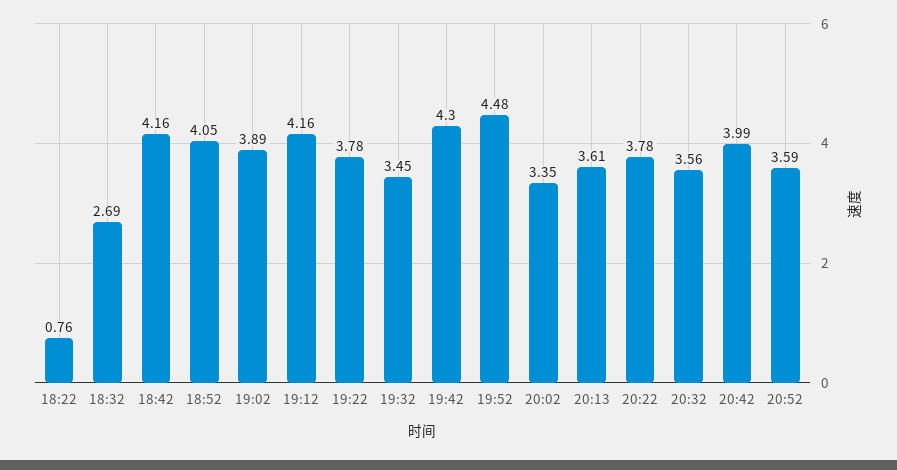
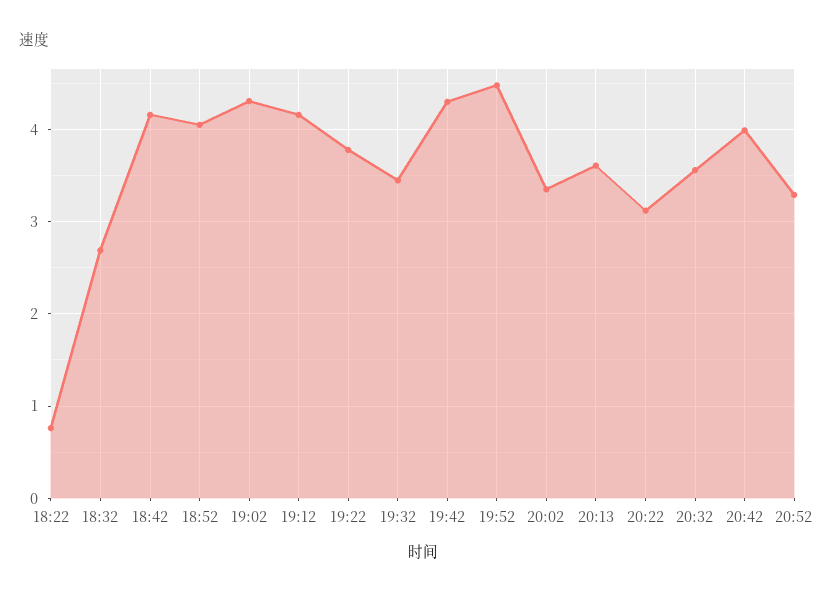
  {
    "18:22": 0.76,
    "18:32": 2.69,
    "18:42": 4.16,
    "18:52": 4.05,
-   "19:02": 3.89,
+   "19:02": 4.3,
    "19:12": 4.16,
    "19:22": 3.78,
    "19:32": 3.45,
    "19:42": 4.3,
    "19:52": 4.48,
    "20:02": 3.35,
    "20:13": 3.61,
-   "20:22": 3.78,
+   "20:22": 3.1,
    "20:32": 3.56,
    "20:42": 3.99,
-   "20:52": 3.59
+   "20:52": 3.3
  }

